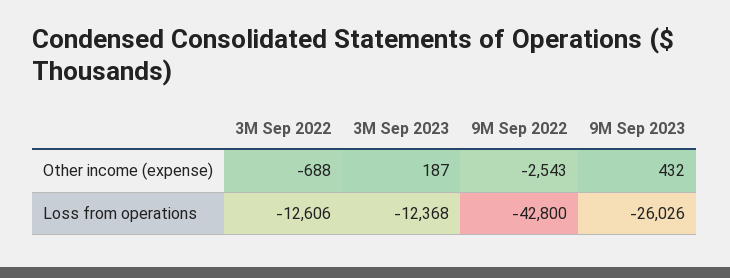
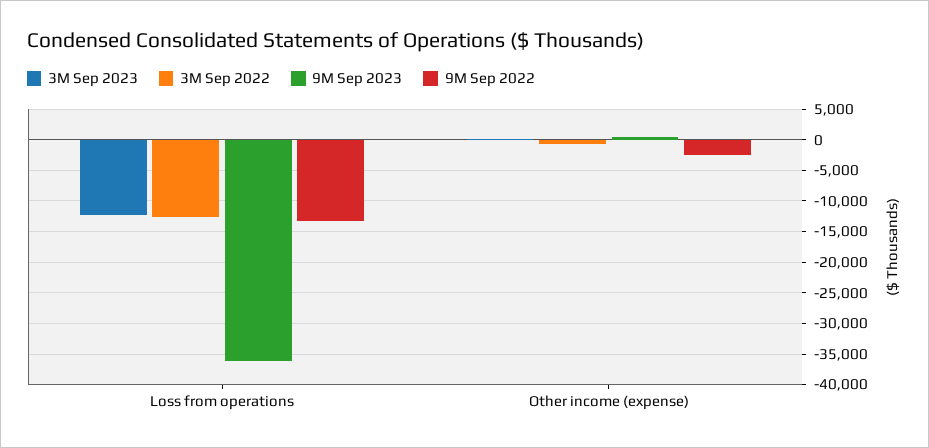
  {
    "3M Sep 2022": {
      "Other income (expense)": -688,
      "Loss from operations": -12606
    },
    "3M Sep 2023": {
      "Other income (expense)": 187,
      "Loss from operations": -12368
    },
    "9M Sep 2022": {
      "Other income (expense)": -2543,
-     "Loss from operations": -42800
+     "Loss from operations": -13000
    },
    "9M Sep 2023": {
      "Other income (expense)": 432,
-     "Loss from operations": -26026
+     "Loss from operations": -36000
    }
  }

